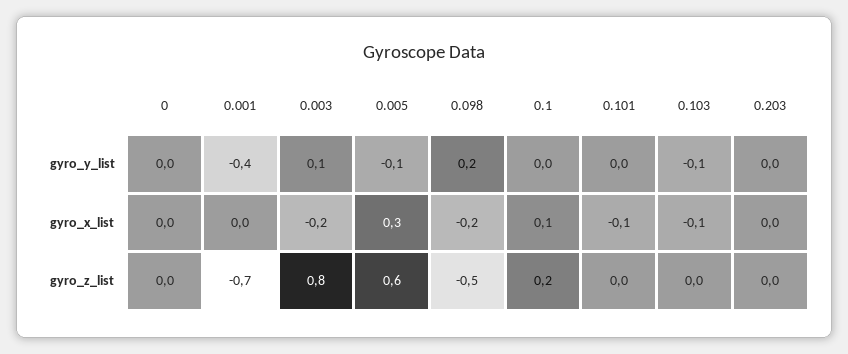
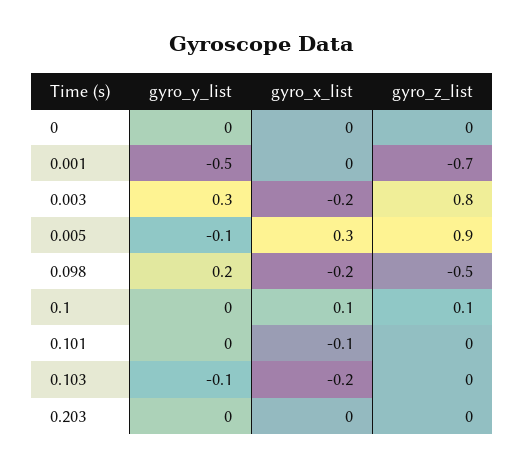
  {
    "0": {
      "gyro_y_list": 0,
      "gyro_x_list": 0,
      "gyro_z_list": 0
    },
    "0.001": {
-     "gyro_y_list": -0.4,
+     "gyro_y_list": -0.5,
      "gyro_x_list": 0,
      "gyro_z_list": -0.7
    },
    "0.003": {
-     "gyro_y_list": 0.1,
+     "gyro_y_list": 0.3,
      "gyro_x_list": -0.2,
      "gyro_z_list": 0.8
    },
    "0.005": {
      "gyro_y_list": -0.1,
      "gyro_x_list": 0.3,
-     "gyro_z_list": 0.6
+     "gyro_z_list": 0.9
    },
    "0.098": {
      "gyro_y_list": 0.2,
      "gyro_x_list": -0.2,
      "gyro_z_list": -0.5
    },
    "0.1": {
      "gyro_y_list": 0,
      "gyro_x_list": 0.1,
-     "gyro_z_list": 0.2
+     "gyro_z_list": 0.1
    },
    "0.101": {
      "gyro_y_list": 0,
      "gyro_x_list": -0.1,
      "gyro_z_list": 0
    },
    "0.103": {
      "gyro_y_list": -0.1,
-     "gyro_x_list": -0.1,
+     "gyro_x_list": -0.2,
      "gyro_z_list": 0
    },
    "0.203": {
      "gyro_y_list": 0,
      "gyro_x_list": 0,
      "gyro_z_list": 0
    }
  }

